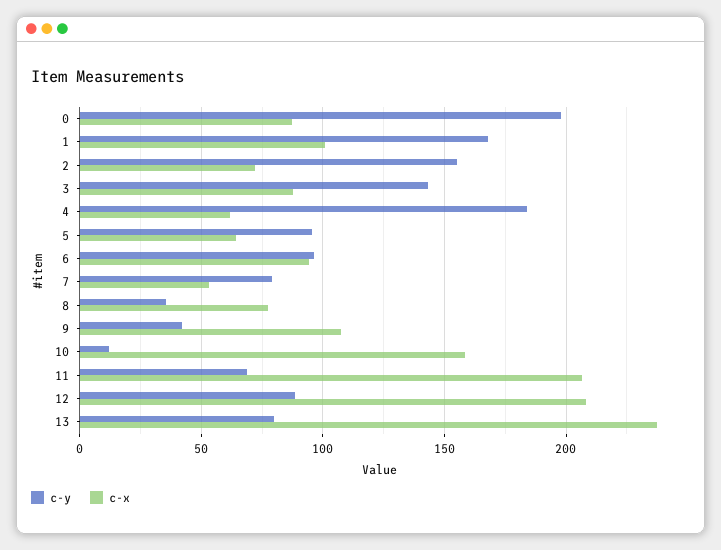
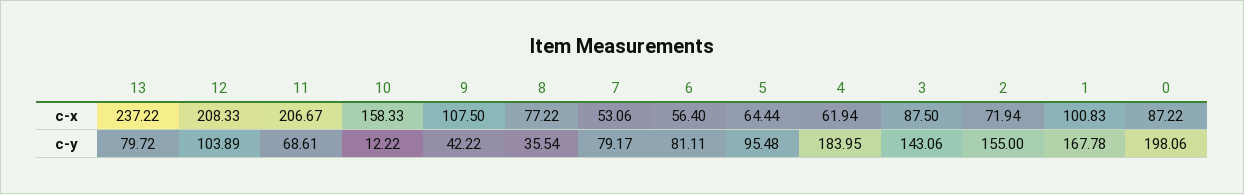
  {
    "c-y": {
      "0": 198.06,
      "1": 167.78,
      "2": 155,
      "3": 143.06,
      "4": 183.95,
      "5": 95.48,
-     "6": 95,
+     "6": 81.11,
      "7": 79.17,
      "8": 35.54,
      "9": 42.22,
      "10": 12.22,
      "11": 68.61,
-     "12": 90,
+     "12": 103.89,
      "13": 79.72
    },
    "c-x": {
      "0": 87.22,
      "1": 100.83,
      "2": 71.94,
      "3": 87.5,
      "4": 61.94,
      "5": 64.44,
-     "6": 95,
+     "6": 56.4,
      "7": 53.06,
      "8": 77.22,
      "9": 107.5,
      "10": 158.33,
      "11": 206.67,
      "12": 208.33,
      "13": 237.22
    }
  }

